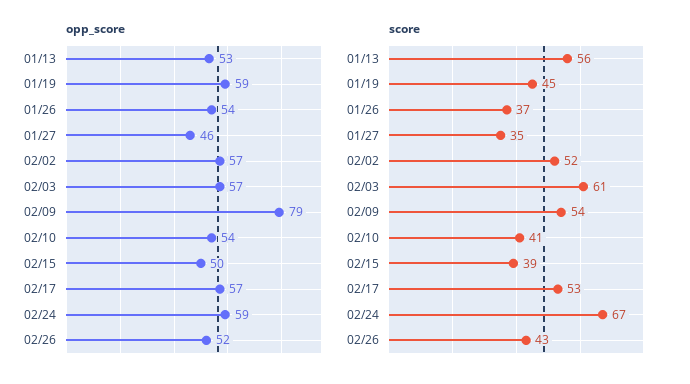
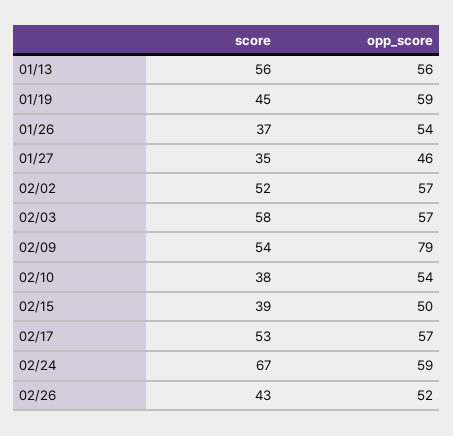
  {
    "opp_score": {
-     "01/13": 53,
+     "01/13": 56,
      "01/19": 59,
      "01/26": 54,
      "01/27": 46,
      "02/02": 57,
      "02/03": 57,
      "02/09": 79,
      "02/10": 54,
      "02/15": 50,
      "02/17": 57,
      "02/24": 59,
      "02/26": 52
    },
    "score": {
      "01/13": 56,
      "01/19": 45,
      "01/26": 37,
      "01/27": 35,
      "02/02": 52,
-     "02/03": 61,
+     "02/03": 58,
      "02/09": 54,
-     "02/10": 41,
+     "02/10": 38,
      "02/15": 39,
      "02/17": 53,
      "02/24": 67,
      "02/26": 43
    }
  }

